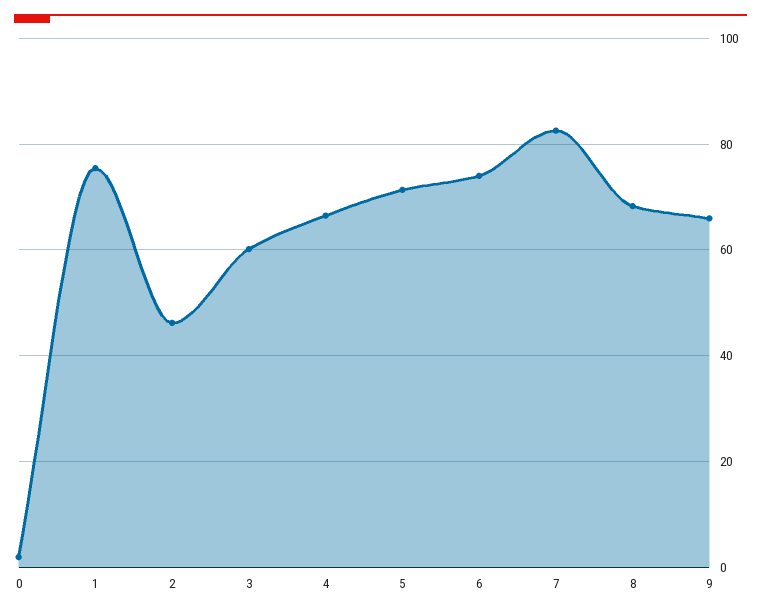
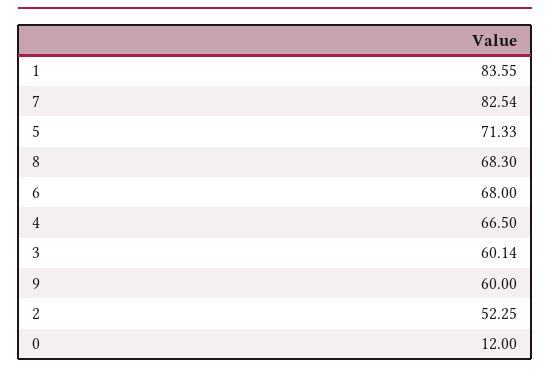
  {
-   "0": 2,
+   "0": 12,
-   "1": 76,
+   "1": 83.55,
-   "2": 46,
+   "2": 52.25,
    "3": 60.14,
    "4": 66.5,
    "5": 71.33,
-   "6": 74,
+   "6": 68,
    "7": 82.54,
    "8": 68.3,
-   "9": 66
+   "9": 60
  }

